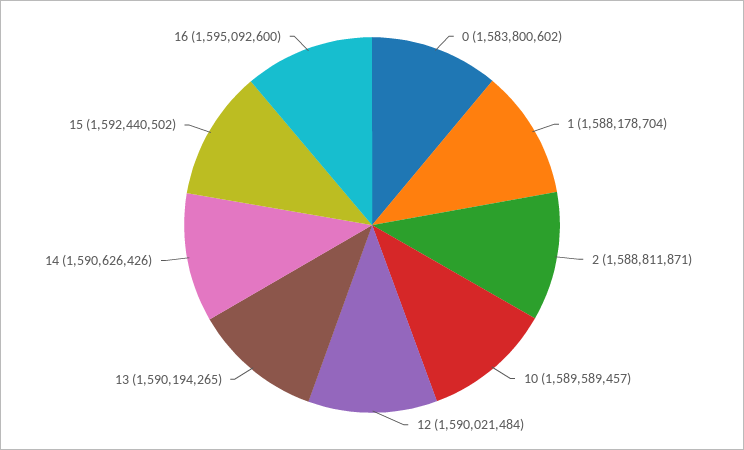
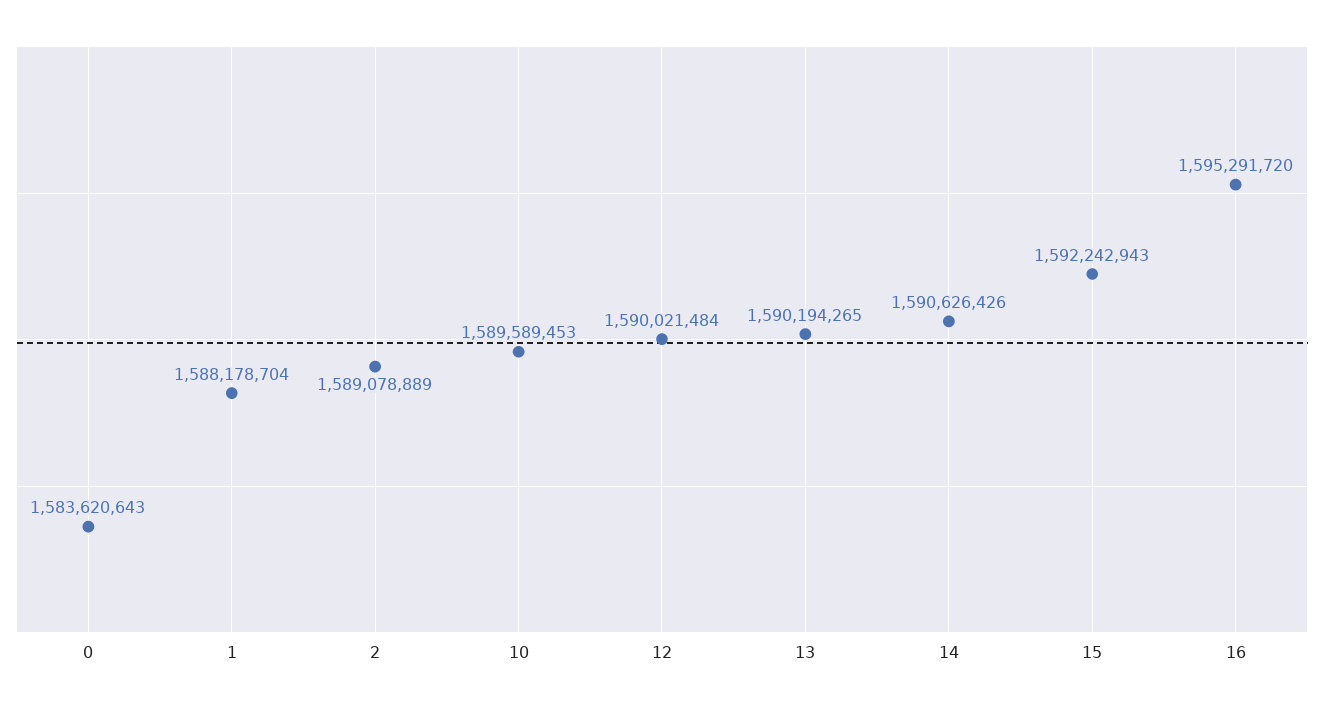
  {
-   "0": 1583800602,
+   "0": 1583620643,
    "1": 1588178704,
-   "2": 1588811871,
+   "2": 1589078889,
-   "10": 1589589457,
+   "10": 1589589453,
    "12": 1590021484,
    "13": 1590194265,
    "14": 1590626426,
-   "15": 1592440502,
+   "15": 1592242943,
-   "16": 1595092600
+   "16": 1595291720
  }

